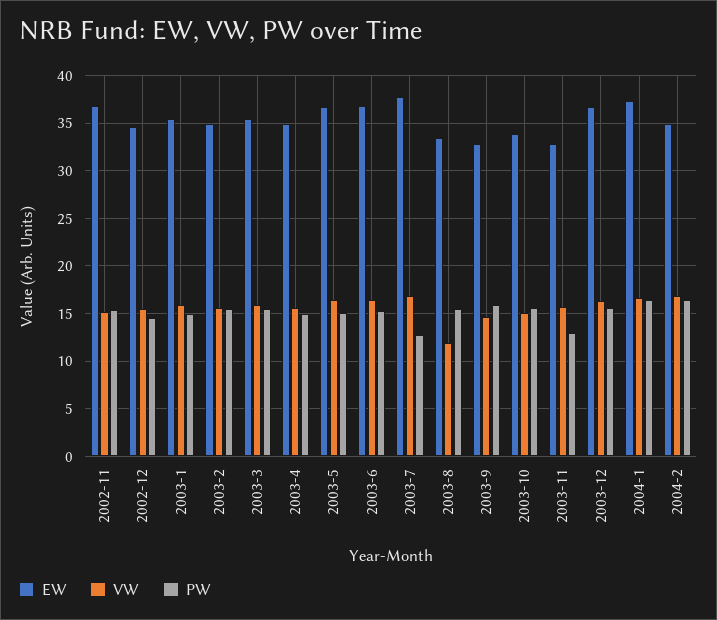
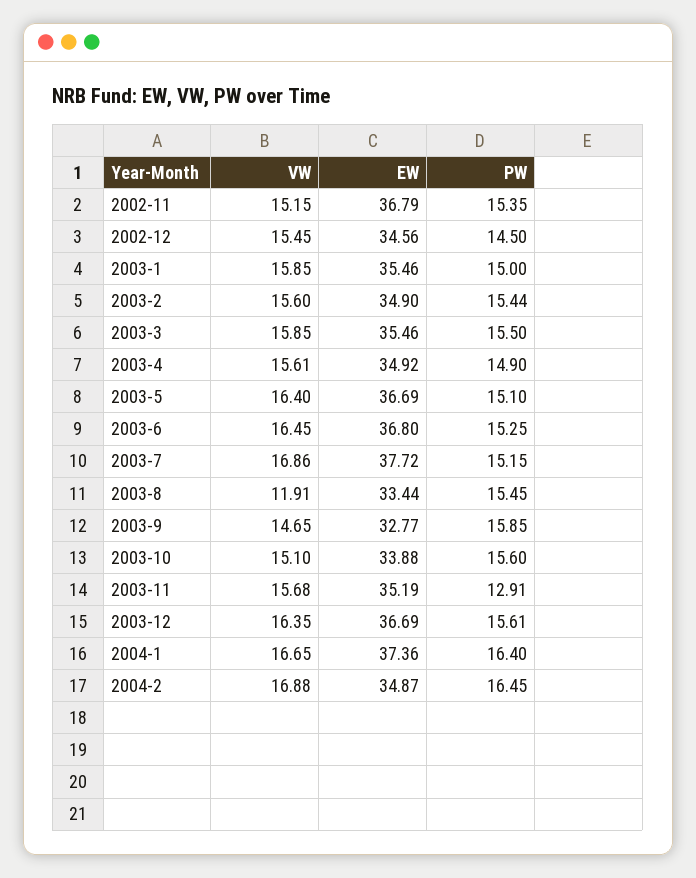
  {
    "EW": {
      "2002-11": 36.79,
      "2002-12": 34.56,
      "2003-1": 35.46,
      "2003-2": 34.9,
      "2003-3": 35.46,
      "2003-4": 34.92,
      "2003-5": 36.69,
      "2003-6": 36.8,
      "2003-7": 37.72,
      "2003-8": 33.44,
      "2003-9": 32.77,
      "2003-10": 33.88,
-     "2003-11": 33,
+     "2003-11": 35.19,
      "2003-12": 36.69,
      "2004-1": 37.36,
      "2004-2": 34.87
    },
    "VW": {
      "2002-11": 15.15,
      "2002-12": 15.45,
      "2003-1": 15.85,
      "2003-2": 15.6,
      "2003-3": 15.85,
      "2003-4": 15.61,
      "2003-5": 16.4,
      "2003-6": 16.45,
      "2003-7": 16.86,
      "2003-8": 11.91,
      "2003-9": 14.65,
      "2003-10": 15.1,
      "2003-11": 15.68,
      "2003-12": 16.35,
      "2004-1": 16.65,
      "2004-2": 16.88
    },
    "PW": {
      "2002-11": 15.35,
      "2002-12": 14.5,
      "2003-1": 15,
      "2003-2": 15.44,
      "2003-3": 15.5,
      "2003-4": 14.9,
      "2003-5": 15.1,
      "2003-6": 15.25,
-     "2003-7": 13,
+     "2003-7": 15.15,
      "2003-8": 15.45,
      "2003-9": 15.85,
      "2003-10": 15.6,
      "2003-11": 12.91,
      "2003-12": 15.61,
      "2004-1": 16.4,
      "2004-2": 16.45
    }
  }

